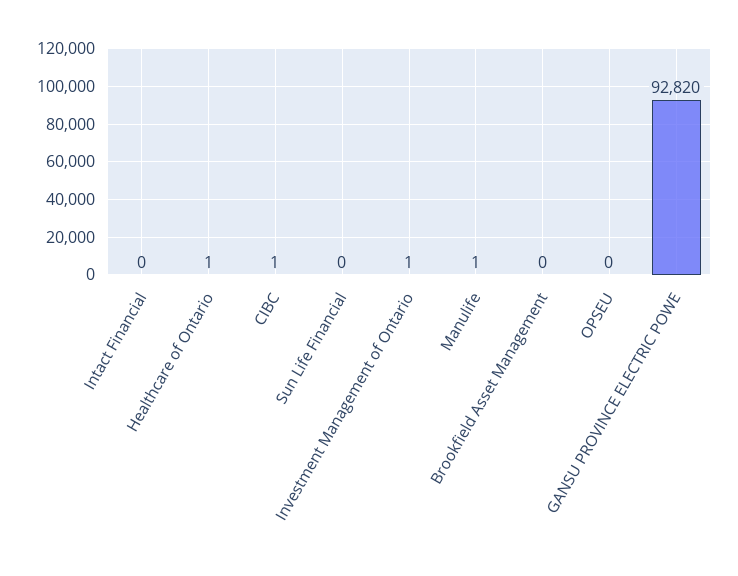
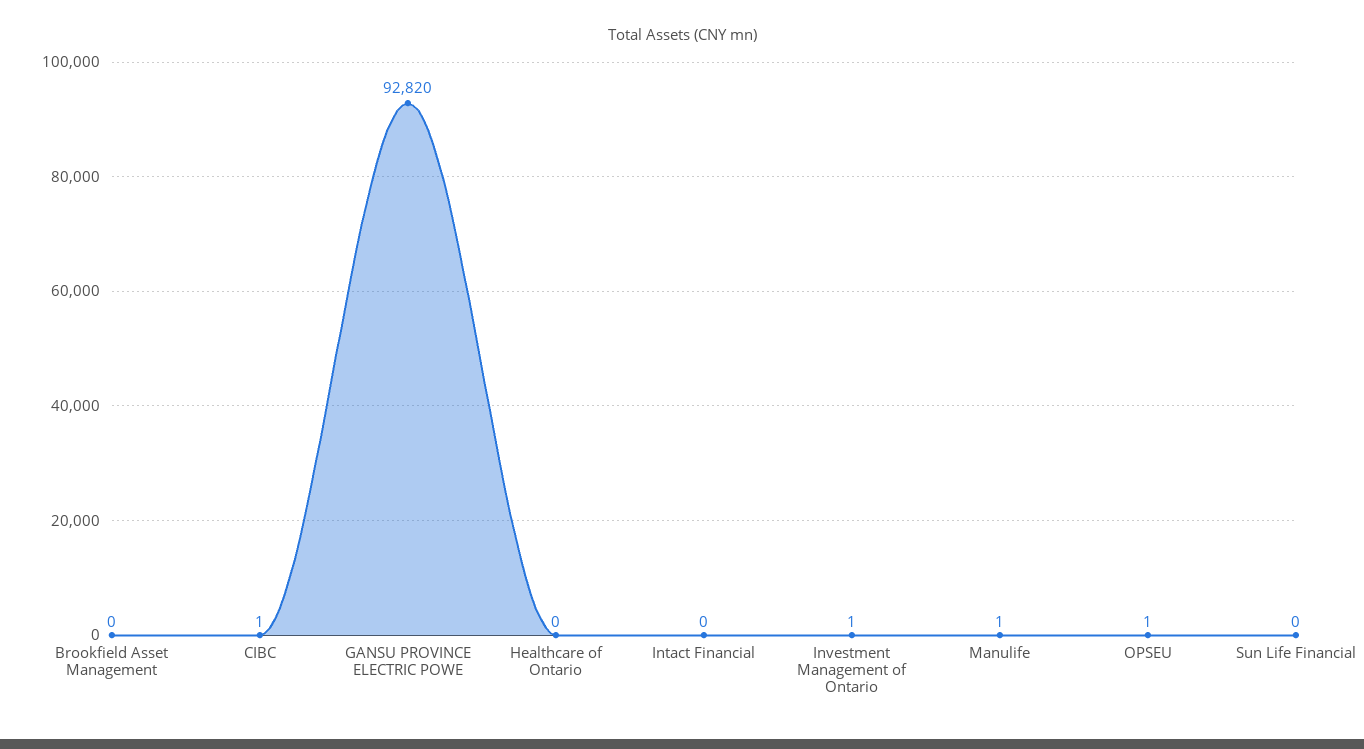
  {
    "Intact Financial": 0,
-   "Healthcare of Ontario": 1,
+   "Healthcare of Ontario": 0,
    "CIBC": 1,
    "Sun Life Financial": 0,
    "Investment Management of Ontario": 1,
    "Manulife": 1,
    "Brookfield Asset Management": 0,
-   "OPSEU": 0,
+   "OPSEU": 1,
    "GANSU PROVINCE ELECTRIC POWE": 92820
  }

